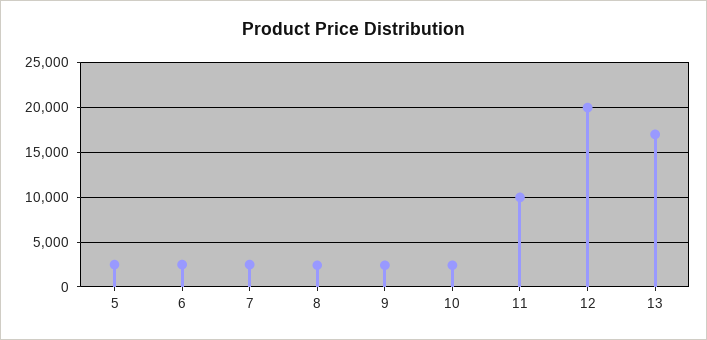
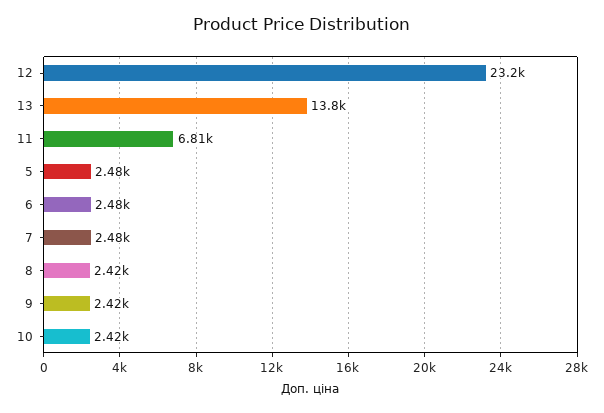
  {
    "5": 2480,
    "6": 2480,
    "7": 2480,
    "8": 2420,
    "9": 2420,
    "10": 2420,
-   "11": 10000,
+   "11": 6810,
-   "12": 20000,
+   "12": 23200,
-   "13": 17000
+   "13": 13800
  }

